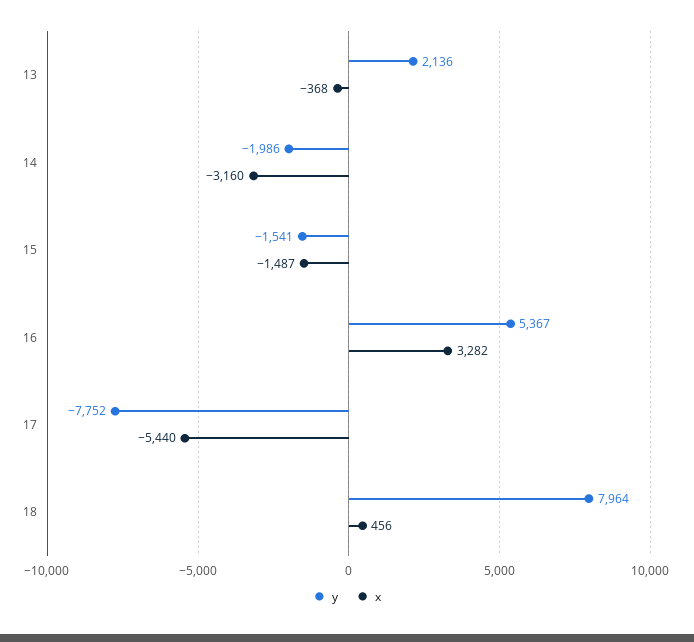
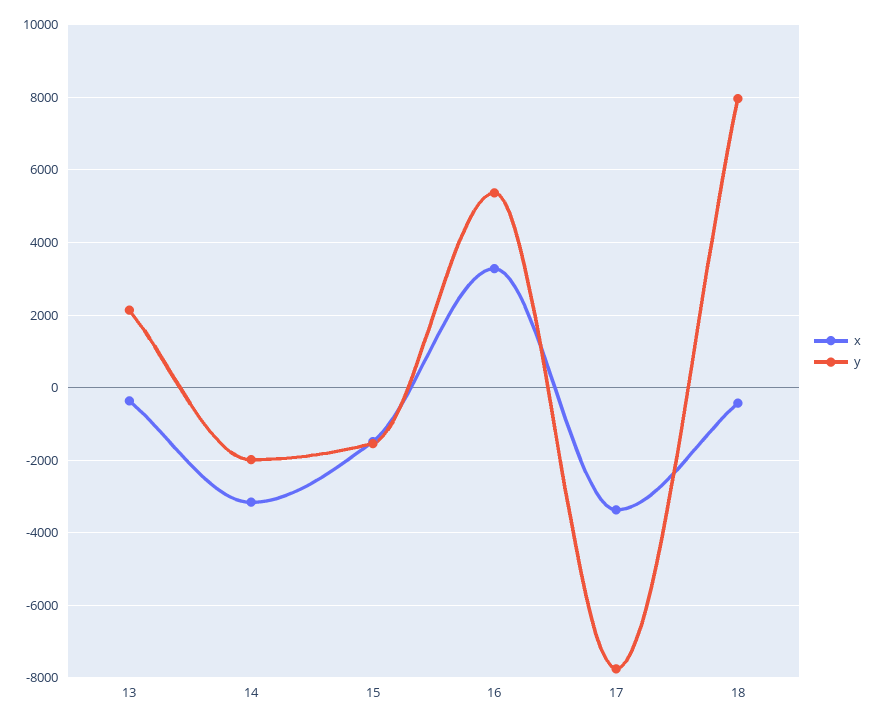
  {
    "y": {
      "13": 2136,
      "14": -1986,
      "15": -1541,
      "16": 5367,
      "17": -7752,
      "18": 7964
    },
    "x": {
      "13": -368,
      "14": -3160,
      "15": -1487,
      "16": 3282,
-     "17": -5440,
+     "17": -3400,
-     "18": 456
+     "18": -400
    }
  }

